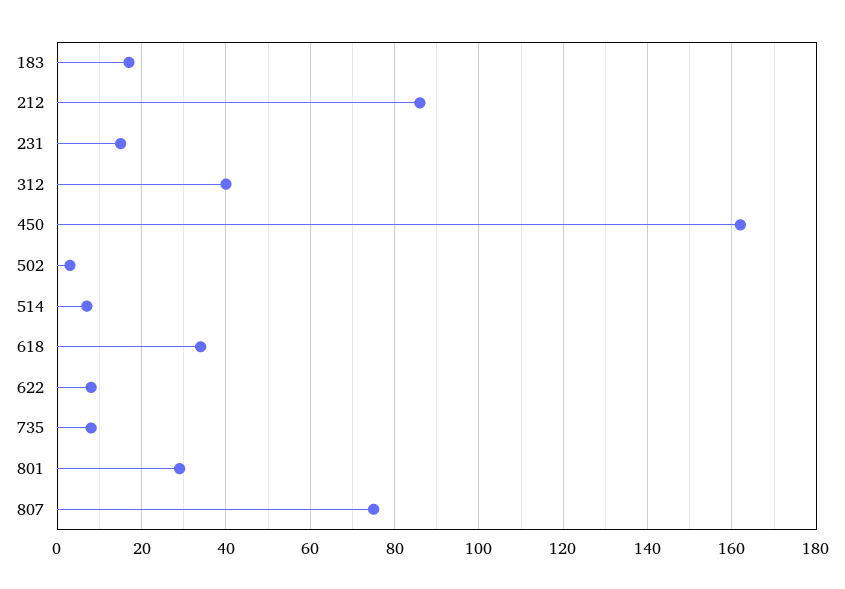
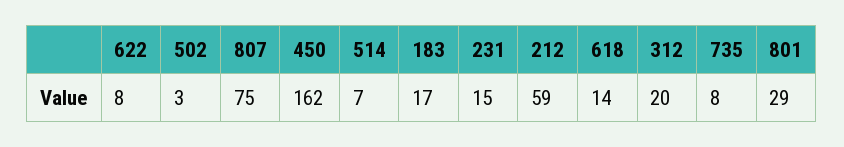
  {
    "183": 17,
-   "212": 85,
+   "212": 59,
    "231": 15,
-   "312": 40,
+   "312": 20,
    "450": 162,
    "502": 3,
    "514": 7,
-   "618": 35,
+   "618": 14,
    "622": 8,
    "735": 8,
    "801": 29,
    "807": 75
  }

